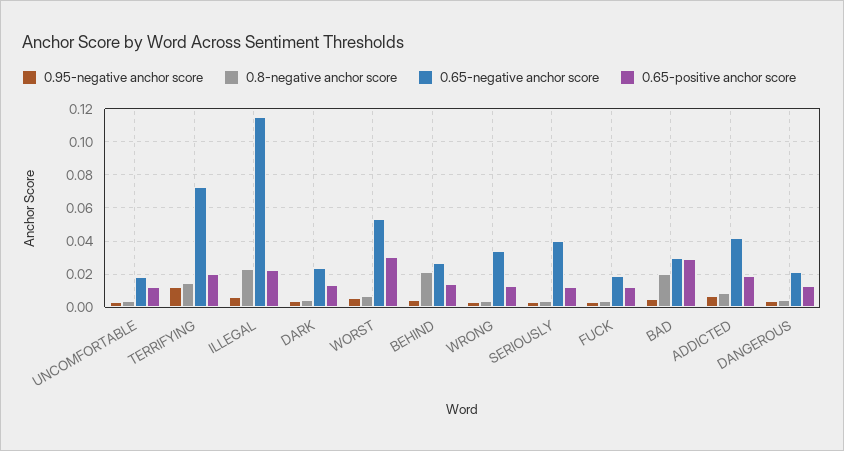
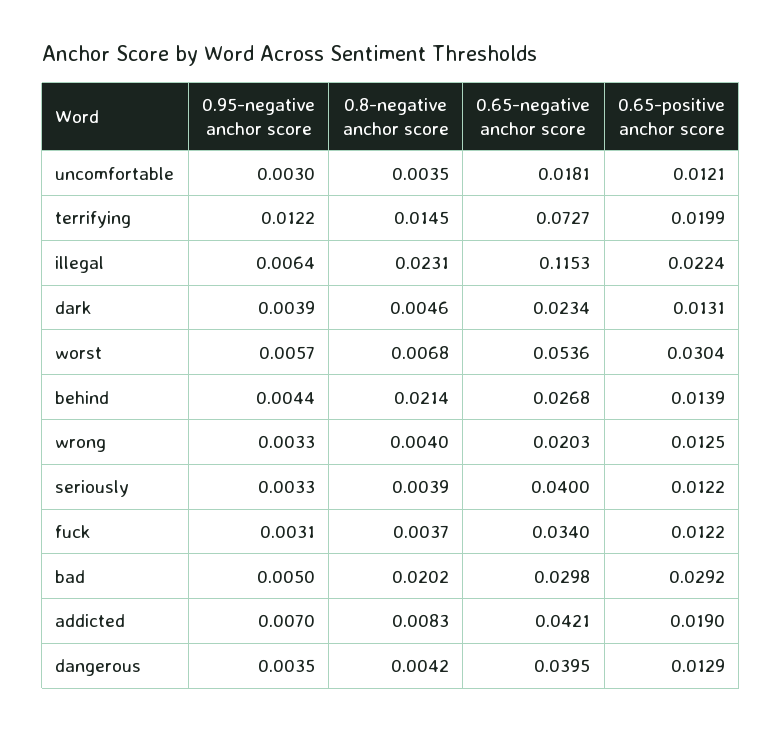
  {
    "0.95-negative anchor score": {
      "UNCOMFORTABLE": 0.003,
      "TERRIFYING": 0.0122,
      "ILLEGAL": 0.0064,
      "DARK": 0.0039,
      "WORST": 0.0057,
      "BEHIND": 0.0044,
      "WRONG": 0.0033,
      "SERIOUSLY": 0.0033,
      "FUCK": 0.0031,
      "BAD": 0.005,
      "ADDICTED": 0.007,
      "DANGEROUS": 0.0035
    },
    "0.8-negative anchor score": {
      "UNCOMFORTABLE": 0.0035,
      "TERRIFYING": 0.0145,
      "ILLEGAL": 0.0231,
      "DARK": 0.0046,
      "WORST": 0.0068,
      "BEHIND": 0.0214,
      "WRONG": 0.004,
      "SERIOUSLY": 0.0039,
      "FUCK": 0.0037,
      "BAD": 0.0202,
      "ADDICTED": 0.0083,
      "DANGEROUS": 0.0042
    },
    "0.65-negative anchor score": {
      "UNCOMFORTABLE": 0.0181,
      "TERRIFYING": 0.0727,
      "ILLEGAL": 0.1153,
      "DARK": 0.0234,
      "WORST": 0.0536,
      "BEHIND": 0.0268,
-     "WRONG": 0.035,
+     "WRONG": 0.0203,
      "SERIOUSLY": 0.04,
-     "FUCK": 0.02,
+     "FUCK": 0.034,
      "BAD": 0.0298,
      "ADDICTED": 0.0421,
-     "DANGEROUS": 0.02
+     "DANGEROUS": 0.0395
    },
    "0.65-positive anchor score": {
      "UNCOMFORTABLE": 0.0121,
      "TERRIFYING": 0.0199,
      "ILLEGAL": 0.0224,
      "DARK": 0.0131,
      "WORST": 0.0304,
      "BEHIND": 0.0139,
      "WRONG": 0.0125,
      "SERIOUSLY": 0.0122,
      "FUCK": 0.0122,
      "BAD": 0.0292,
      "ADDICTED": 0.019,
      "DANGEROUS": 0.0129
    }
  }

